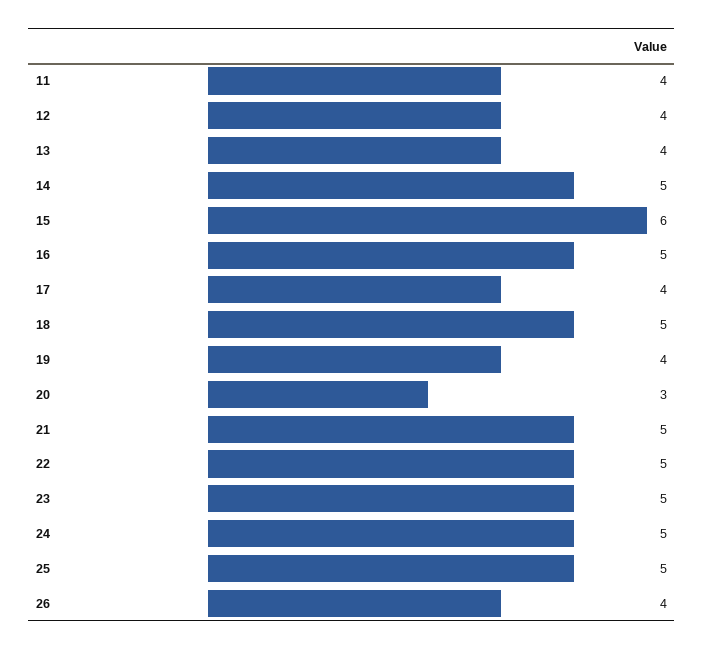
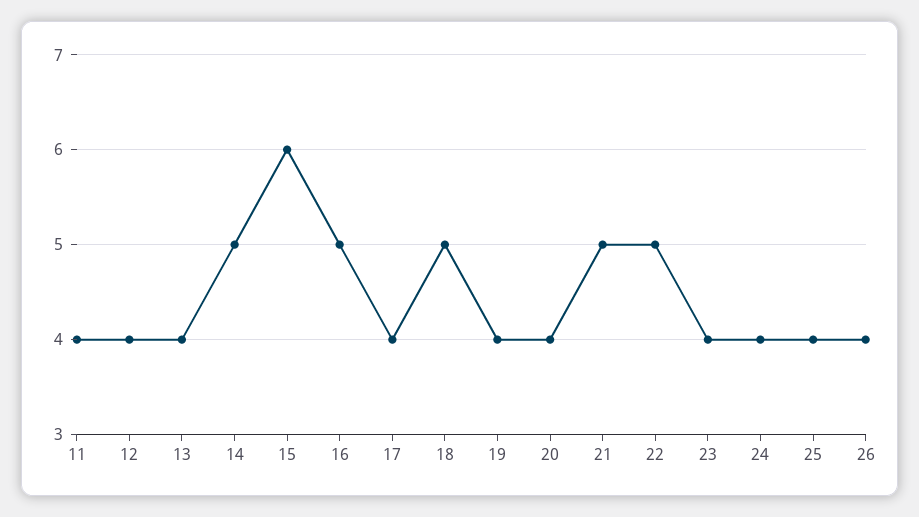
  {
    "11": 4,
    "12": 4,
    "13": 4,
    "14": 5,
    "15": 6,
    "16": 5,
    "17": 4,
    "18": 5,
    "19": 4,
-   "20": 3,
+   "20": 4,
    "21": 5,
    "22": 5,
-   "23": 5,
+   "23": 4,
-   "24": 5,
+   "24": 4,
-   "25": 5,
+   "25": 4,
    "26": 4
  }

